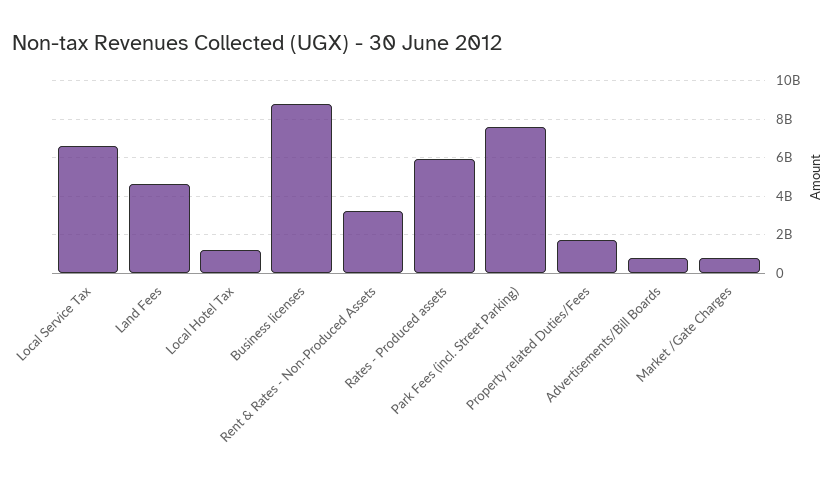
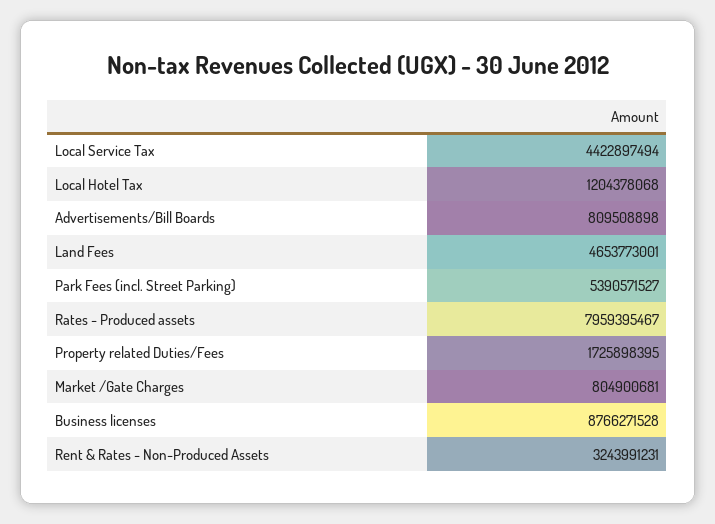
  {
-   "Local Service Tax": 6500000000,
+   "Local Service Tax": 4422897494,
    "Land Fees": 4653773001,
    "Local Hotel Tax": 1204378068,
    "Business licenses": 8766271528,
    "Rent & Rates - Non-Produced Assets": 3243991231,
-   "Rates - Produced assets": 6000000000,
+   "Rates - Produced assets": 7959395467,
-   "Park Fees (incl. Street Parking)": 7500000000,
+   "Park Fees (incl. Street Parking)": 5390571527,
    "Property related Duties/Fees": 1725898395,
    "Advertisements/Bill Boards": 809508898,
    "Market /Gate Charges": 804900681
  }

